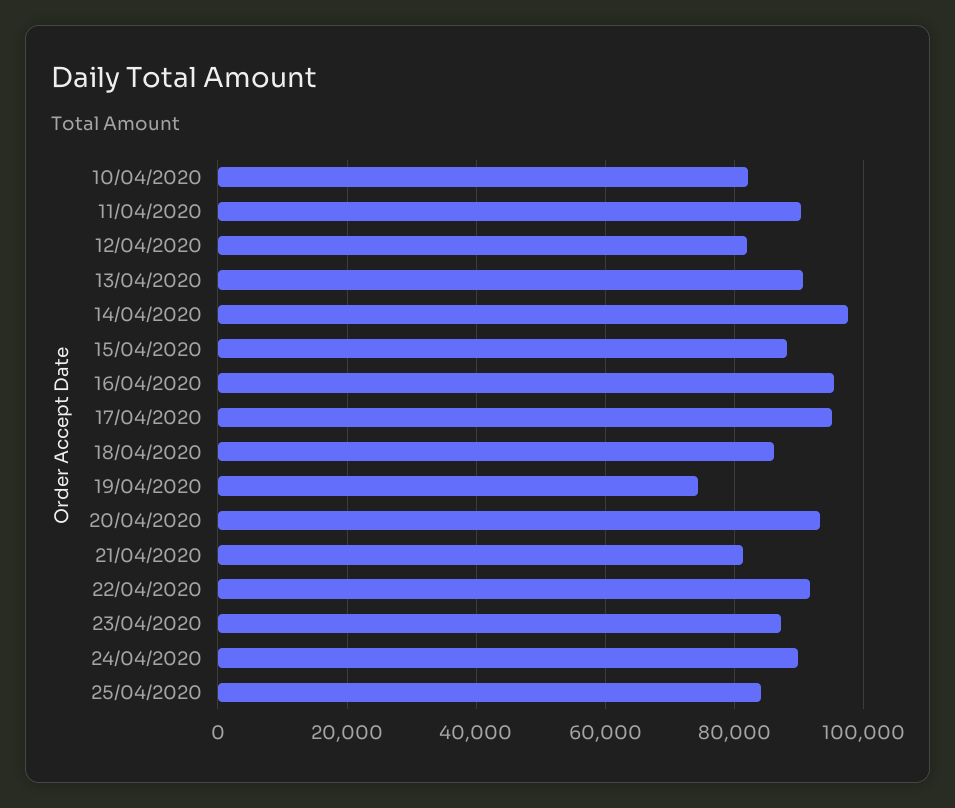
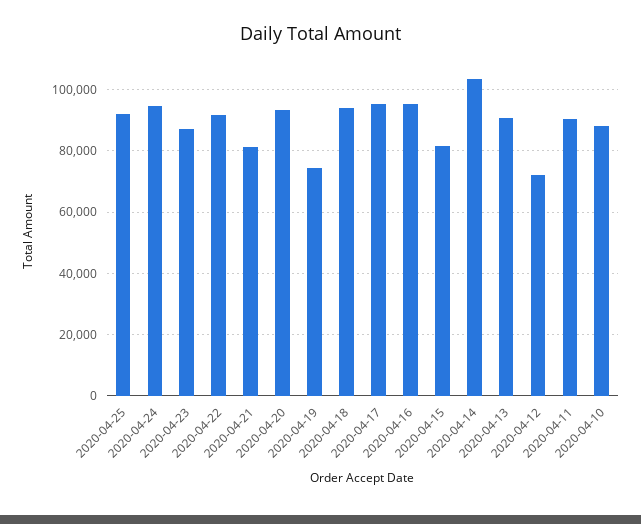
  {
-   "10/04/2020": 82000,
+   "10/04/2020": 88000,
    "11/04/2020": 90000,
-   "12/04/2020": 82000,
+   "12/04/2020": 72000,
    "13/04/2020": 90000,
-   "14/04/2020": 98000,
+   "14/04/2020": 104000,
-   "15/04/2020": 88000,
+   "15/04/2020": 82000,
    "16/04/2020": 96000,
    "17/04/2020": 96000,
-   "18/04/2020": 86000,
+   "18/04/2020": 94000,
    "19/04/2020": 74000,
    "20/04/2020": 94000,
    "21/04/2020": 82000,
    "22/04/2020": 92000,
    "23/04/2020": 88000,
-   "24/04/2020": 90000,
+   "24/04/2020": 94000,
-   "25/04/2020": 84000
+   "25/04/2020": 92000
  }

